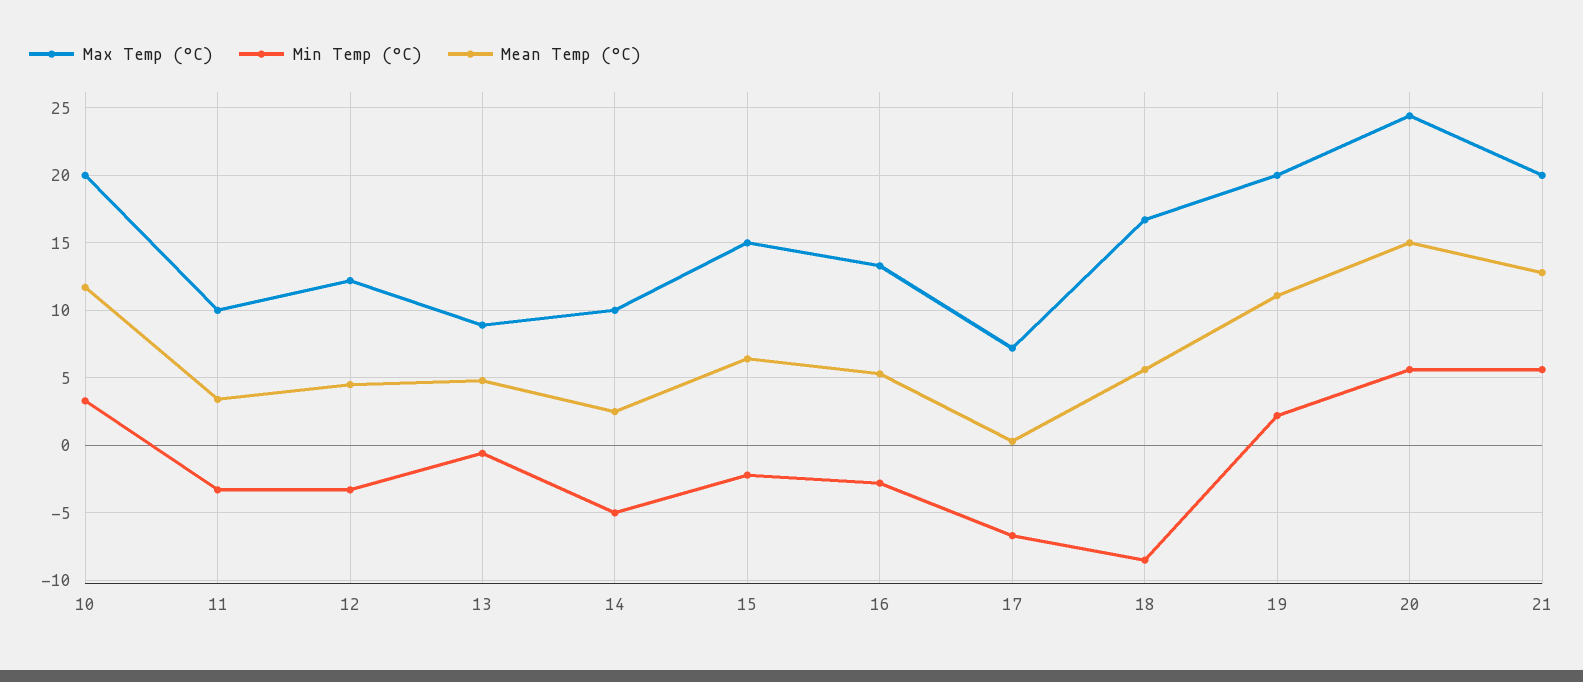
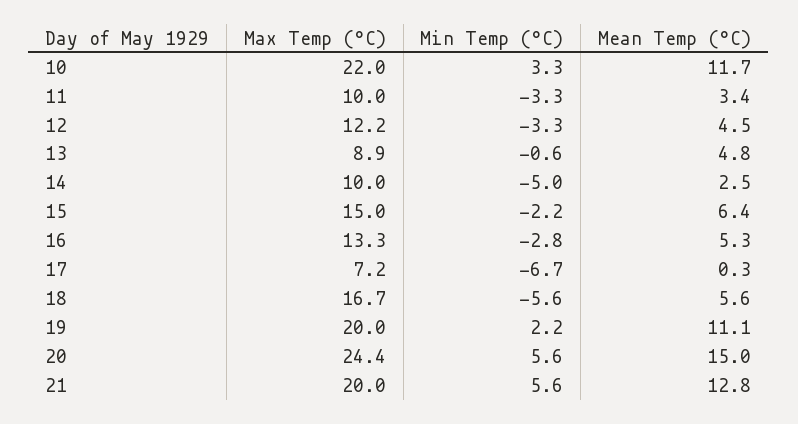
  {
    "Max Temp (°C)": {
-     "10": 20,
+     "10": 22,
      "11": 10,
      "12": 12.2,
      "13": 8.9,
      "14": 10,
      "15": 15,
      "16": 13.3,
      "17": 7.2,
      "18": 16.7,
      "19": 20,
      "20": 24.4,
      "21": 20
    },
    "Min Temp (°C)": {
      "10": 3.3,
      "11": -3.3,
      "12": -3.3,
      "13": -0.6,
      "14": -5,
      "15": -2.2,
      "16": -2.8,
      "17": -6.7,
-     "18": -8.5,
+     "18": -5.6,
      "19": 2.2,
      "20": 5.6,
      "21": 5.6
    },
    "Mean Temp (°C)": {
      "10": 11.7,
      "11": 3.4,
      "12": 4.5,
      "13": 4.8,
      "14": 2.5,
      "15": 6.4,
      "16": 5.3,
      "17": 0.3,
      "18": 5.6,
      "19": 11.1,
      "20": 15,
      "21": 12.8
    }
  }

